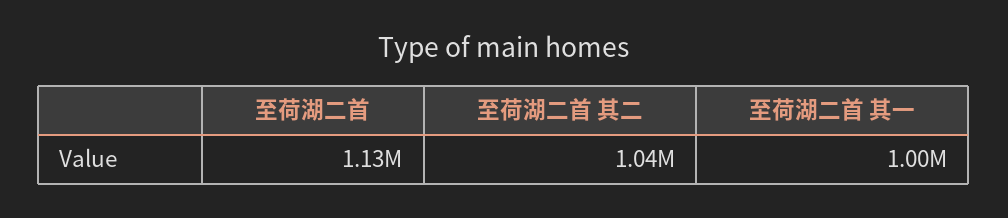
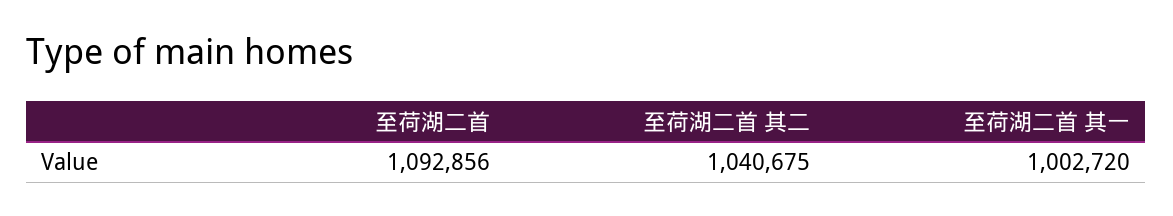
  {
-   "至荷湖二首": 1130000,
+   "至荷湖二首": 1092856,
    "至荷湖二首 其二": 1040675,
    "至荷湖二首 其一": 1002720
  }

